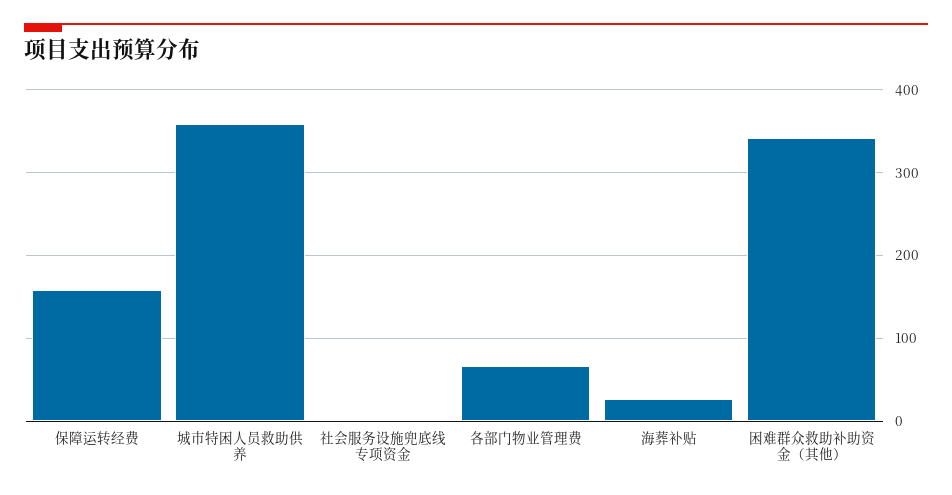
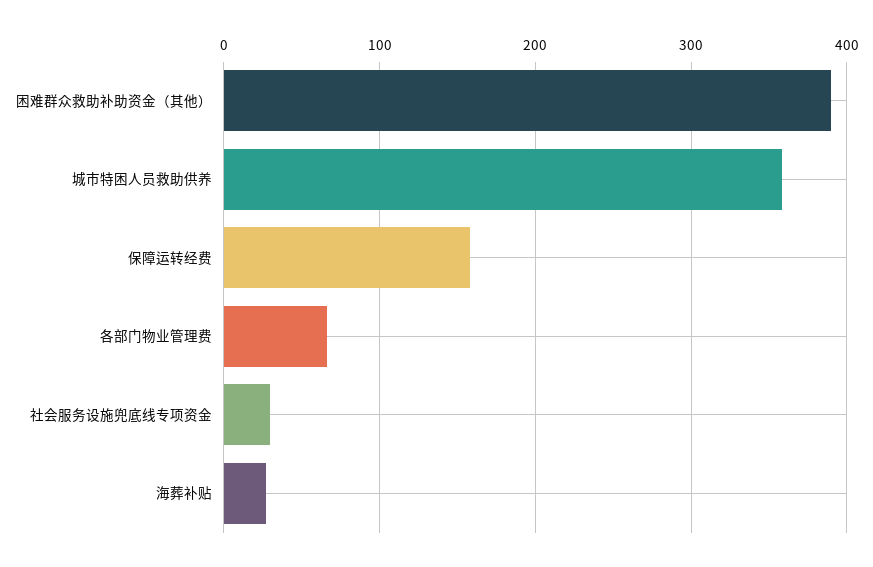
  {
    "保障运转经费": 160,
    "城市特困人员救助供养": 360,
-   "社会服务设施兜底线专项资金": 0,
+   "社会服务设施兜底线专项资金": 30,
    "各部门物业管理费": 70,
    "海葬补贴": 30,
-   "困难群众救助补助资金（其他）": 340
+   "困难群众救助补助资金（其他）": 390
  }

